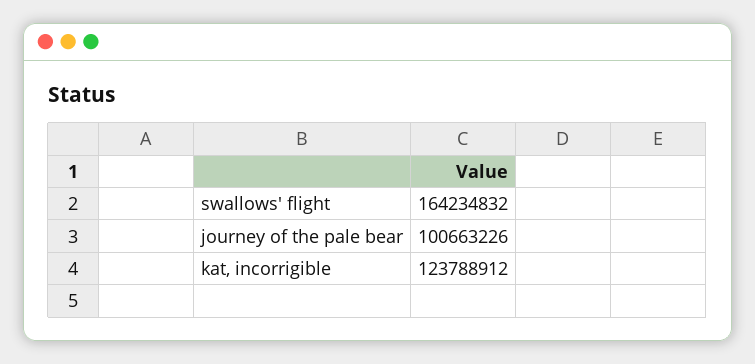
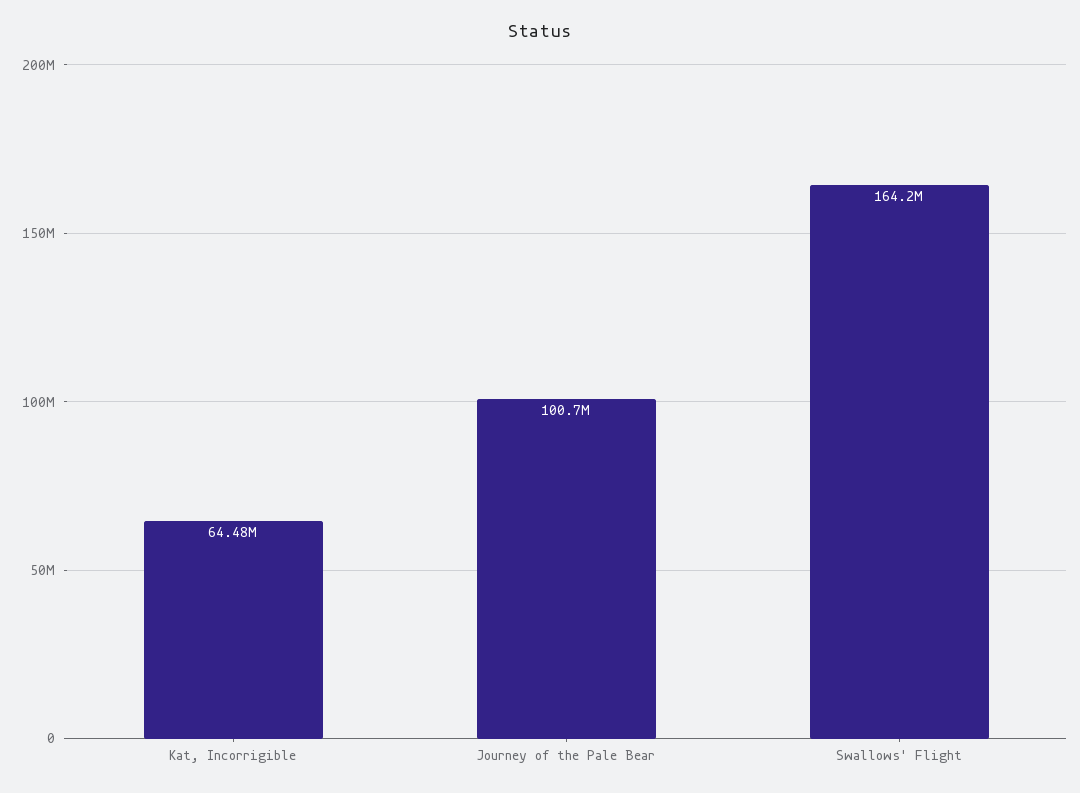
  {
    "swallows' flight": 164234832,
    "journey of the pale bear": 100663226,
-   "kat, incorrigible": 123788912
+   "kat, incorrigible": 64480000
  }

